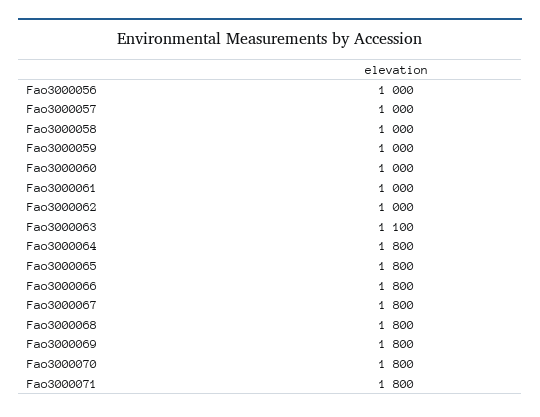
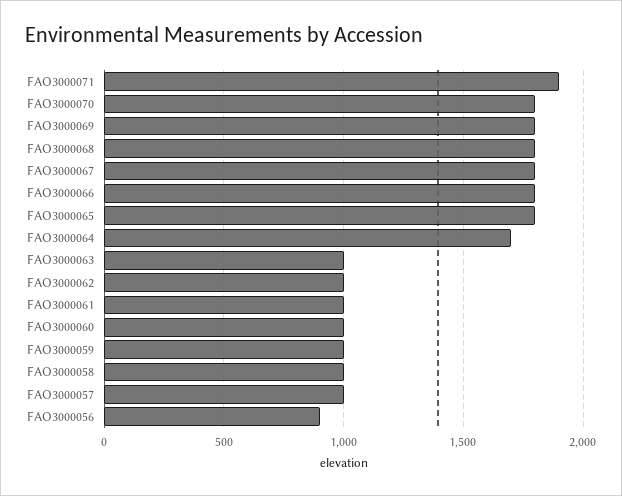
  {
-   "Fao3000056": 1000,
+   "Fao3000056": 900,
    "Fao3000057": 1000,
    "Fao3000058": 1000,
    "Fao3000059": 1000,
    "Fao3000060": 1000,
    "Fao3000061": 1000,
    "Fao3000062": 1000,
-   "Fao3000063": 1100,
+   "Fao3000063": 1000,
-   "Fao3000064": 1800,
+   "Fao3000064": 1700,
    "Fao3000065": 1800,
    "Fao3000066": 1800,
    "Fao3000067": 1800,
    "Fao3000068": 1800,
    "Fao3000069": 1800,
    "Fao3000070": 1800,
-   "Fao3000071": 1800
+   "Fao3000071": 1900
  }

